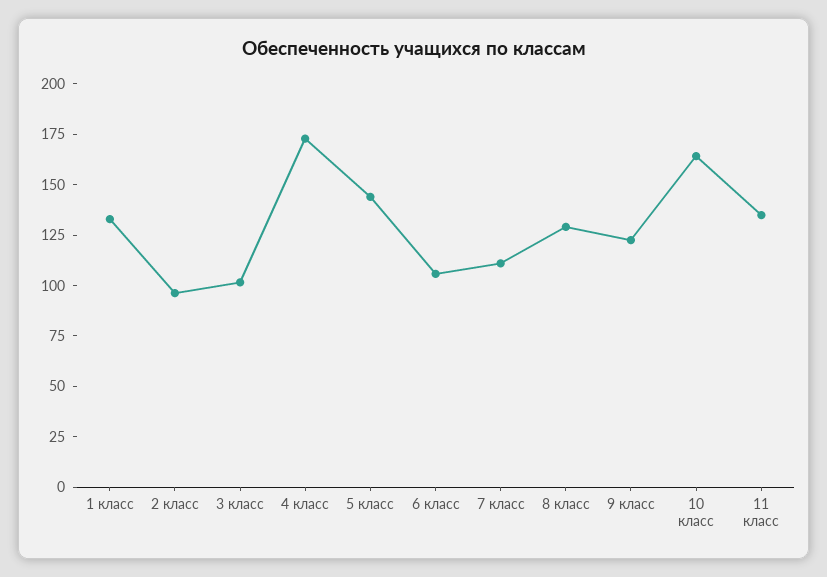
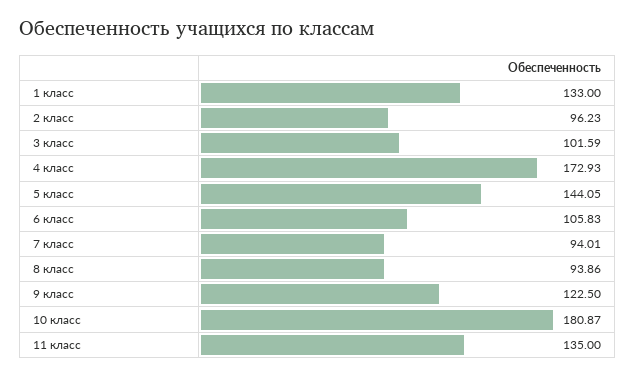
  {
    "1 класс": 133,
    "2 класс": 96.23,
    "3 класс": 101.59,
    "4 класс": 172.93,
    "5 класс": 144.05,
    "6 класс": 105.83,
-   "7 класс": 110,
+   "7 класс": 94.01,
-   "8 класс": 130,
+   "8 класс": 93.86,
    "9 класс": 122.5,
-   "10 класс": 165,
+   "10 класс": 180.87,
    "11 класс": 135
  }

